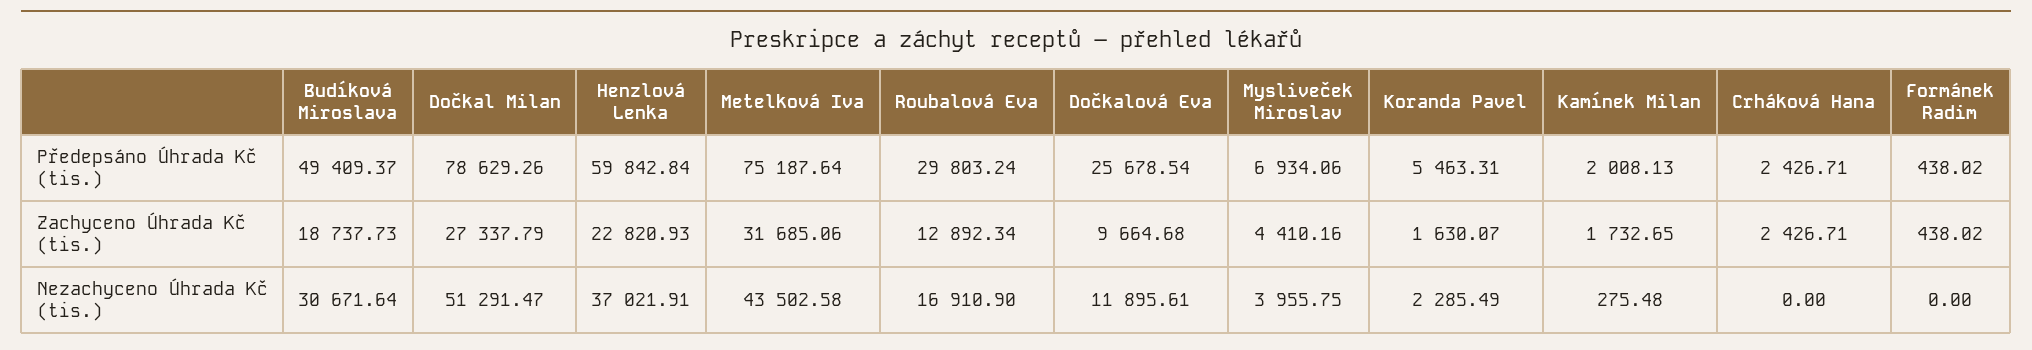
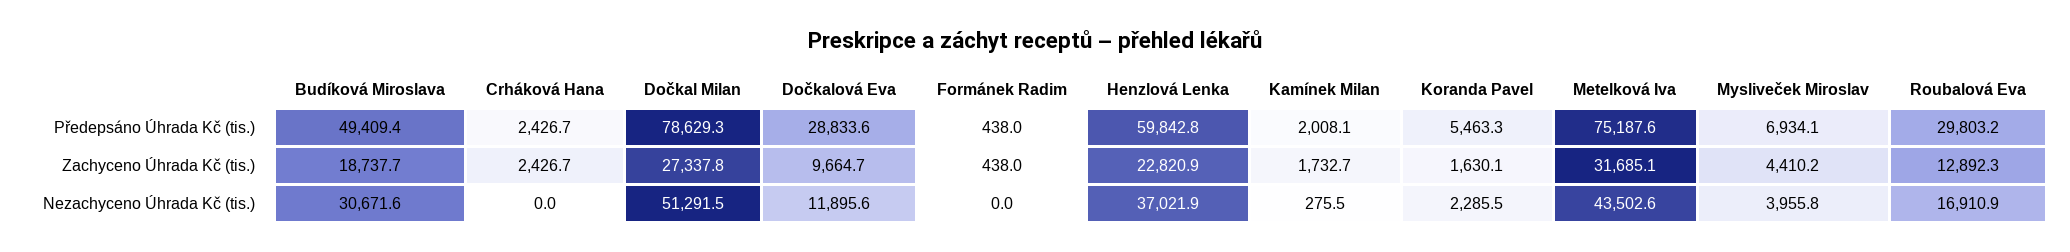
  {
    "Budíková Miroslava": {
      "Předepsáno Úhrada Kč (tis.)": 49409.37,
      "Zachyceno Úhrada Kč (tis.)": 18737.73,
      "Nezachyceno Úhrada Kč (tis.)": 30671.64
    },
    "Dočkal Milan": {
      "Předepsáno Úhrada Kč (tis.)": 78629.26,
      "Zachyceno Úhrada Kč (tis.)": 27337.79,
      "Nezachyceno Úhrada Kč (tis.)": 51291.47
    },
    "Henzlová Lenka": {
      "Předepsáno Úhrada Kč (tis.)": 59842.84,
      "Zachyceno Úhrada Kč (tis.)": 22820.93,
      "Nezachyceno Úhrada Kč (tis.)": 37021.91
    },
    "Metelková Iva": {
      "Předepsáno Úhrada Kč (tis.)": 75187.64,
      "Zachyceno Úhrada Kč (tis.)": 31685.06,
      "Nezachyceno Úhrada Kč (tis.)": 43502.58
    },
    "Roubalová Eva": {
      "Předepsáno Úhrada Kč (tis.)": 29803.24,
      "Zachyceno Úhrada Kč (tis.)": 12892.34,
      "Nezachyceno Úhrada Kč (tis.)": 16910.9
    },
    "Dočkalová Eva": {
-     "Předepsáno Úhrada Kč (tis.)": 25678.54,
+     "Předepsáno Úhrada Kč (tis.)": 28833.6,
      "Zachyceno Úhrada Kč (tis.)": 9664.68,
      "Nezachyceno Úhrada Kč (tis.)": 11895.61
    },
    "Mysliveček Miroslav": {
      "Předepsáno Úhrada Kč (tis.)": 6934.06,
      "Zachyceno Úhrada Kč (tis.)": 4410.16,
      "Nezachyceno Úhrada Kč (tis.)": 3955.75
    },
    "Koranda Pavel": {
      "Předepsáno Úhrada Kč (tis.)": 5463.31,
      "Zachyceno Úhrada Kč (tis.)": 1630.07,
      "Nezachyceno Úhrada Kč (tis.)": 2285.49
    },
    "Kamínek Milan": {
      "Předepsáno Úhrada Kč (tis.)": 2008.13,
      "Zachyceno Úhrada Kč (tis.)": 1732.65,
      "Nezachyceno Úhrada Kč (tis.)": 275.48
    },
    "Crháková Hana": {
      "Předepsáno Úhrada Kč (tis.)": 2426.71,
      "Zachyceno Úhrada Kč (tis.)": 2426.71,
      "Nezachyceno Úhrada Kč (tis.)": 0
    },
    "Formánek Radim": {
      "Předepsáno Úhrada Kč (tis.)": 438.02,
      "Zachyceno Úhrada Kč (tis.)": 438.02,
      "Nezachyceno Úhrada Kč (tis.)": 0
    }
  }

